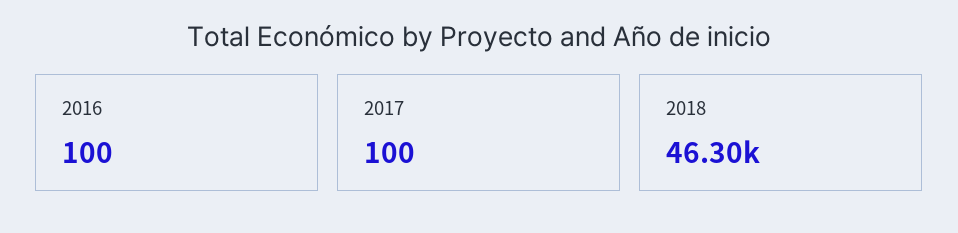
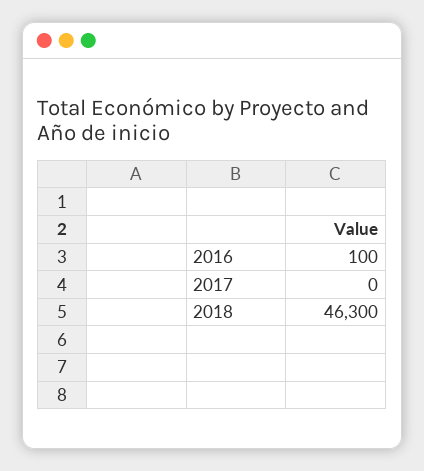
  {
    "2016": 100,
-   "2017": 100,
+   "2017": 0,
    "2018": 46300
  }

